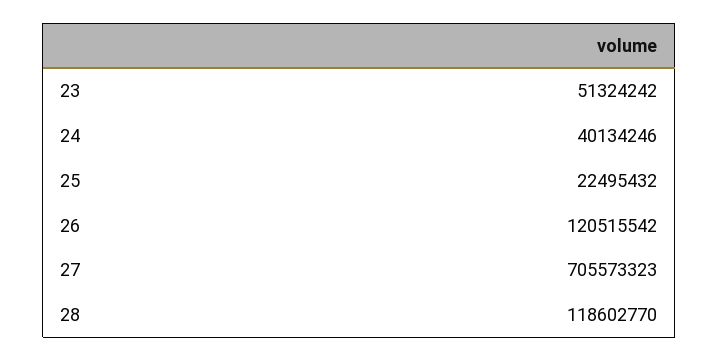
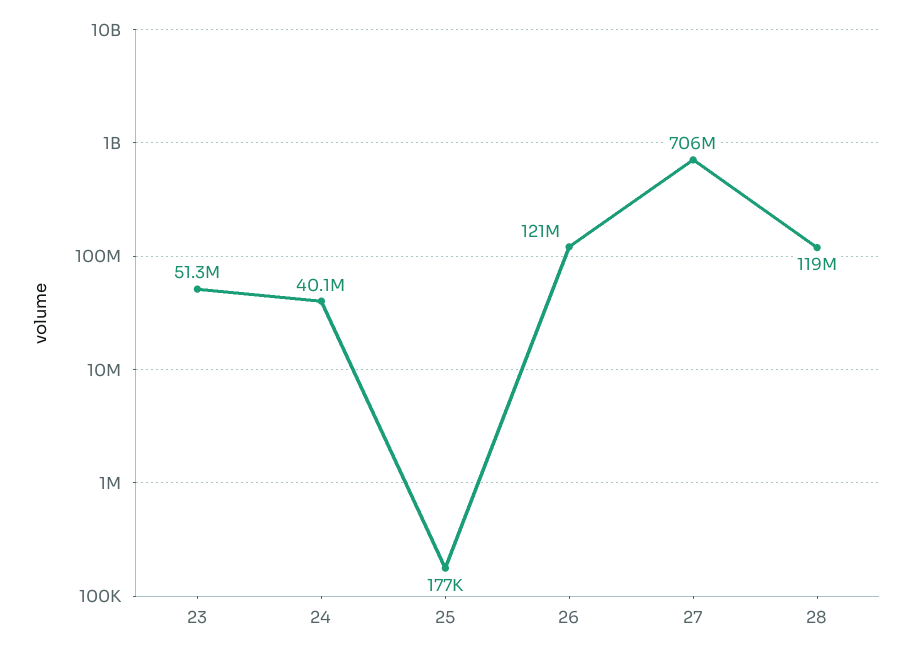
  {
    "23": 51324242,
    "24": 40134246,
-   "25": 22495432,
+   "25": 177000,
    "26": 120515542,
    "27": 705573323,
    "28": 118602770
  }

